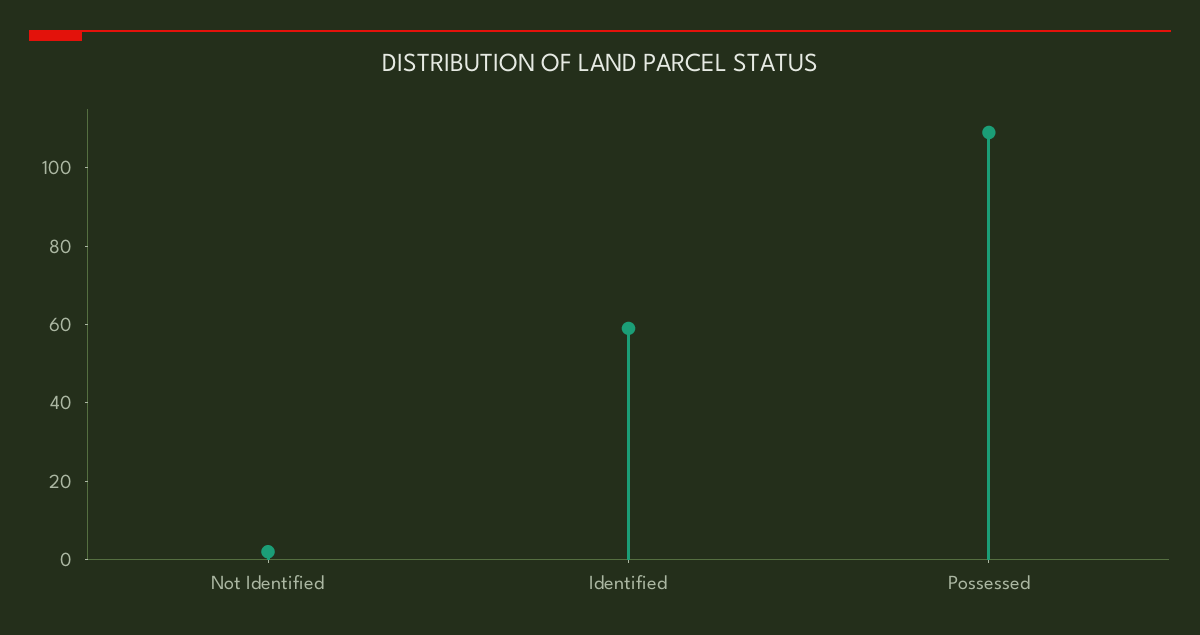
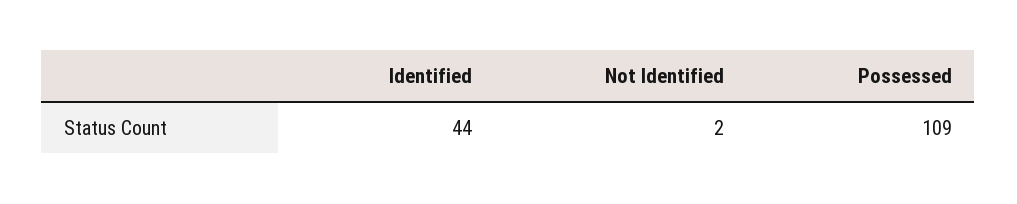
  {
    "Not Identified": 2,
-   "Identified": 60,
+   "Identified": 44,
    "Possessed": 109
  }

